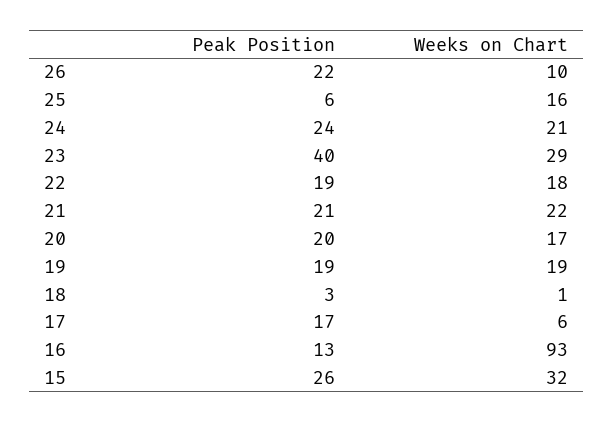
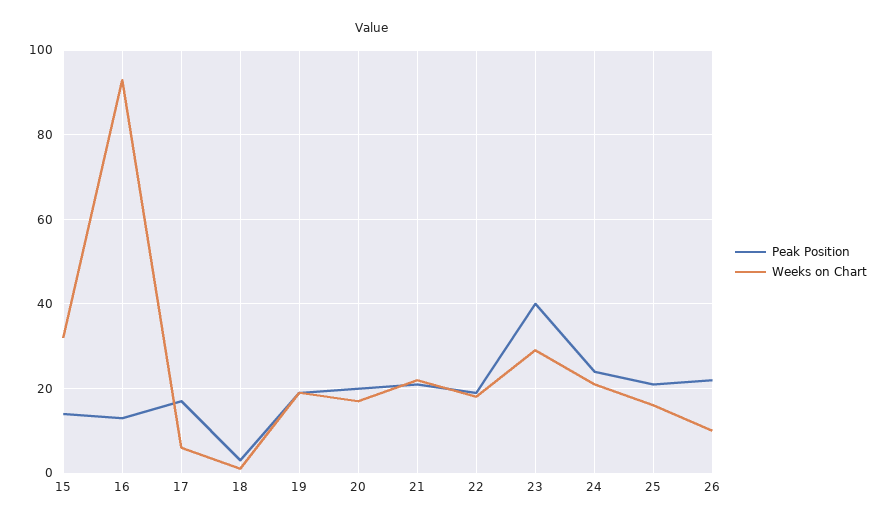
  {
    "Peak Position": {
      "26": 22,
-     "25": 6,
+     "25": 20,
      "24": 24,
      "23": 40,
      "22": 19,
      "21": 21,
      "20": 20,
      "19": 19,
      "18": 3,
      "17": 17,
      "16": 13,
-     "15": 26
+     "15": 15
    },
    "Weeks on Chart": {
      "26": 10,
      "25": 16,
      "24": 21,
      "23": 29,
      "22": 18,
      "21": 22,
      "20": 17,
      "19": 19,
      "18": 1,
      "17": 6,
      "16": 93,
      "15": 32
    }
  }

